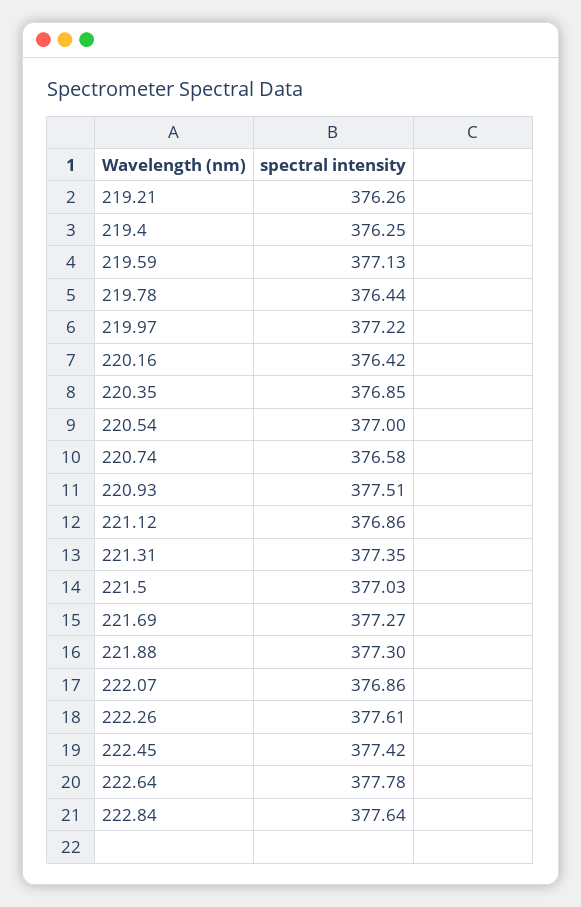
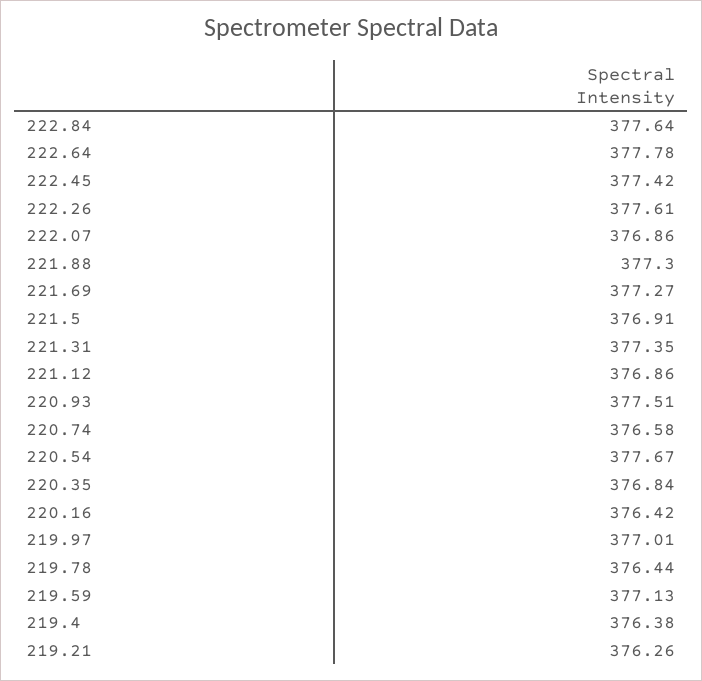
  {
    "219.21": 376.26,
-   "219.4": 376.25,
+   "219.4": 376.38,
    "219.59": 377.13,
    "219.78": 376.44,
-   "219.97": 377.22,
+   "219.97": 377.01,
    "220.16": 376.42,
-   "220.35": 376.85,
+   "220.35": 376.84,
-   "220.54": 377,
+   "220.54": 377.67,
    "220.74": 376.58,
    "220.93": 377.51,
    "221.12": 376.86,
    "221.31": 377.35,
-   "221.5": 377.03,
+   "221.5": 376.91,
    "221.69": 377.27,
    "221.88": 377.3,
    "222.07": 376.86,
    "222.26": 377.61,
    "222.45": 377.42,
    "222.64": 377.78,
    "222.84": 377.64
  }

